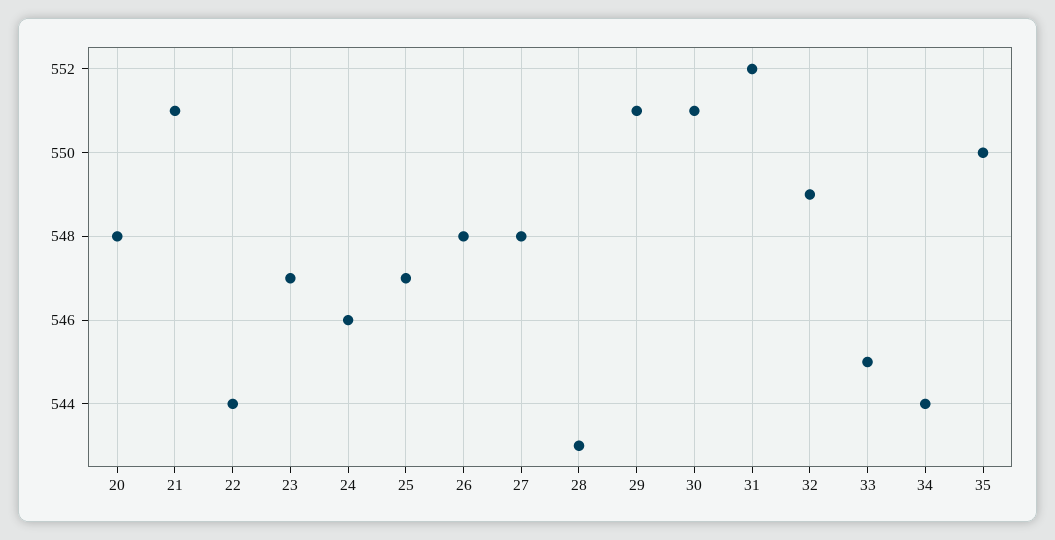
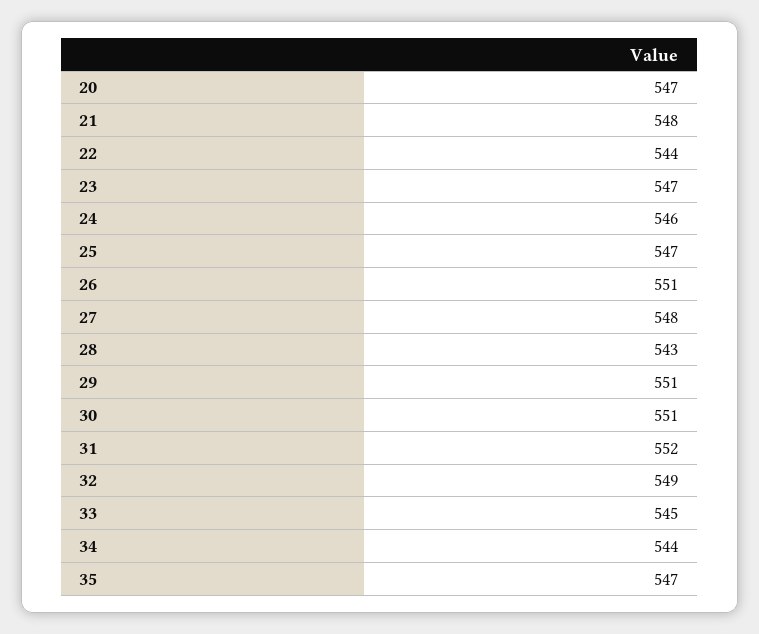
  {
-   "20": 548,
+   "20": 547,
-   "21": 551,
+   "21": 548,
    "22": 544,
    "23": 547,
    "24": 546,
    "25": 547,
-   "26": 548,
+   "26": 551,
    "27": 548,
    "28": 543,
    "29": 551,
    "30": 551,
    "31": 552,
    "32": 549,
    "33": 545,
    "34": 544,
-   "35": 550
+   "35": 547
  }

